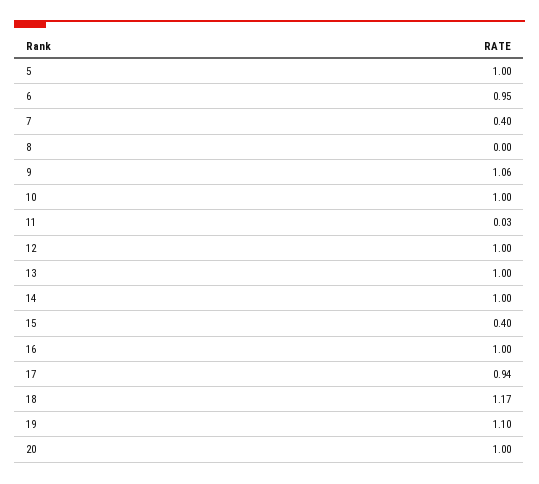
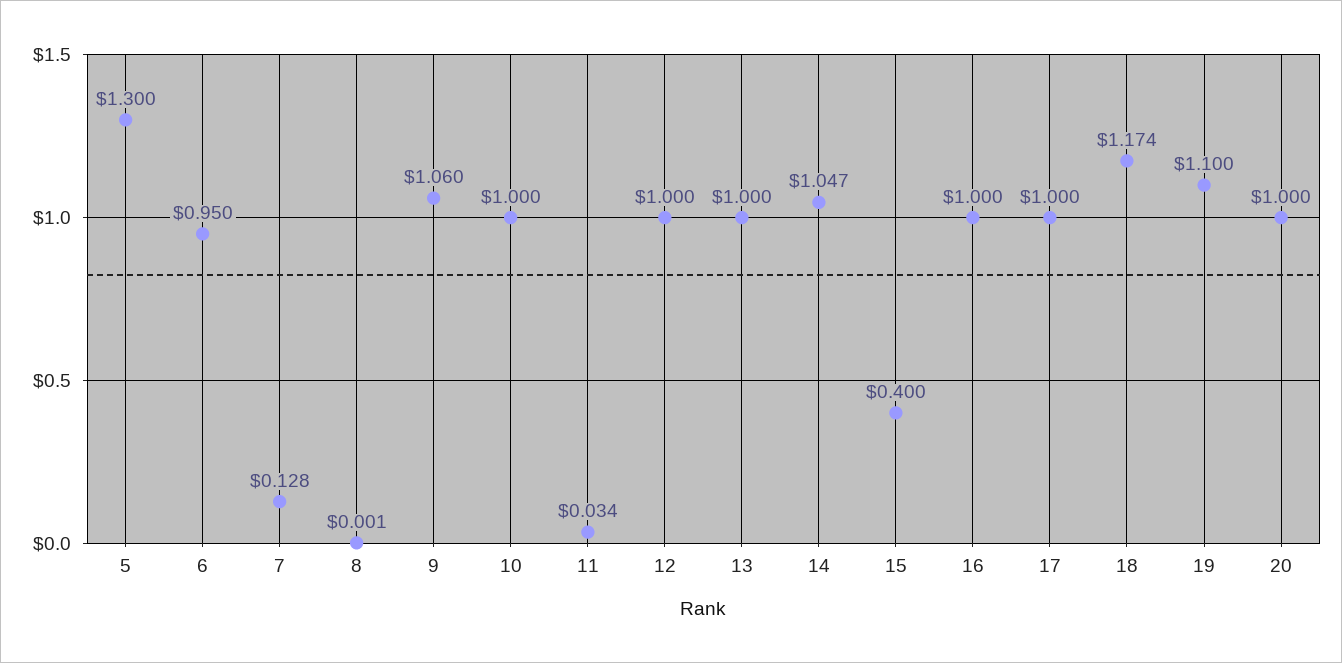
  {
-   "5": 1,
+   "5": 1.3,
    "6": 0.95,
-   "7": 0.4,
+   "7": 0.128,
    "8": 0.001,
    "9": 1.06,
    "10": 1,
    "11": 0.034,
    "12": 1,
    "13": 1,
-   "14": 1,
+   "14": 1.047,
    "15": 0.4,
    "16": 1,
-   "17": 0.94,
+   "17": 1,
    "18": 1.174,
    "19": 1.1,
    "20": 1
  }

